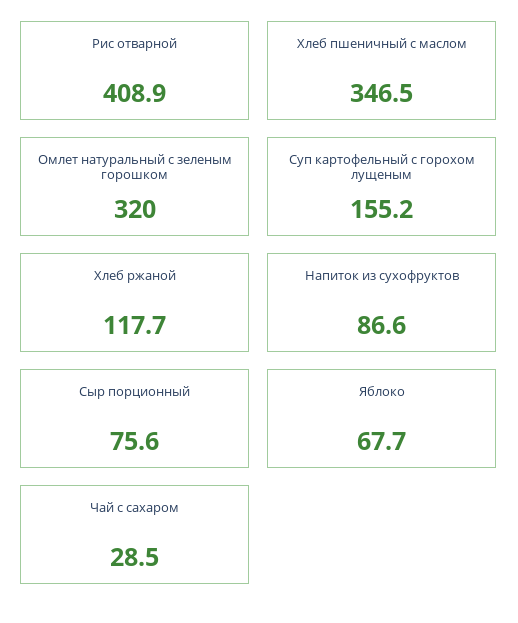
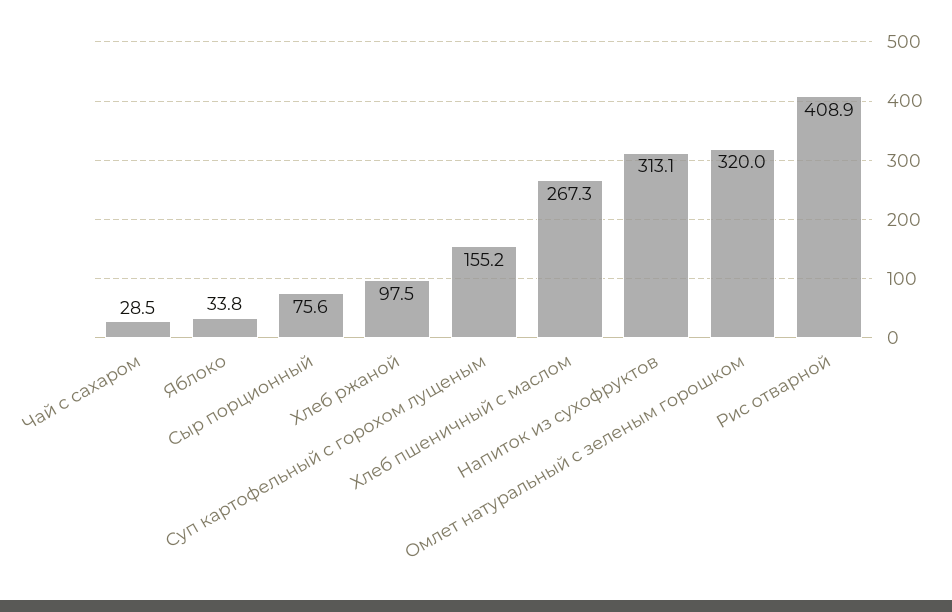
  {
    "Рис отварной": 408.9,
-   "Хлеб пшеничный с маслом": 346.5,
+   "Хлеб пшеничный с маслом": 267.3,
    "Омлет натуральный с зеленым горошком": 320,
    "Суп картофельный с горохом лущеным": 155.2,
-   "Хлеб ржаной": 117.7,
+   "Хлеб ржаной": 97.5,
-   "Напиток из сухофруктов": 86.6,
+   "Напиток из сухофруктов": 313.1,
    "Сыр порционный": 75.6,
-   "Яблоко": 67.7,
+   "Яблоко": 33.8,
    "Чай с сахаром": 28.5
  }

